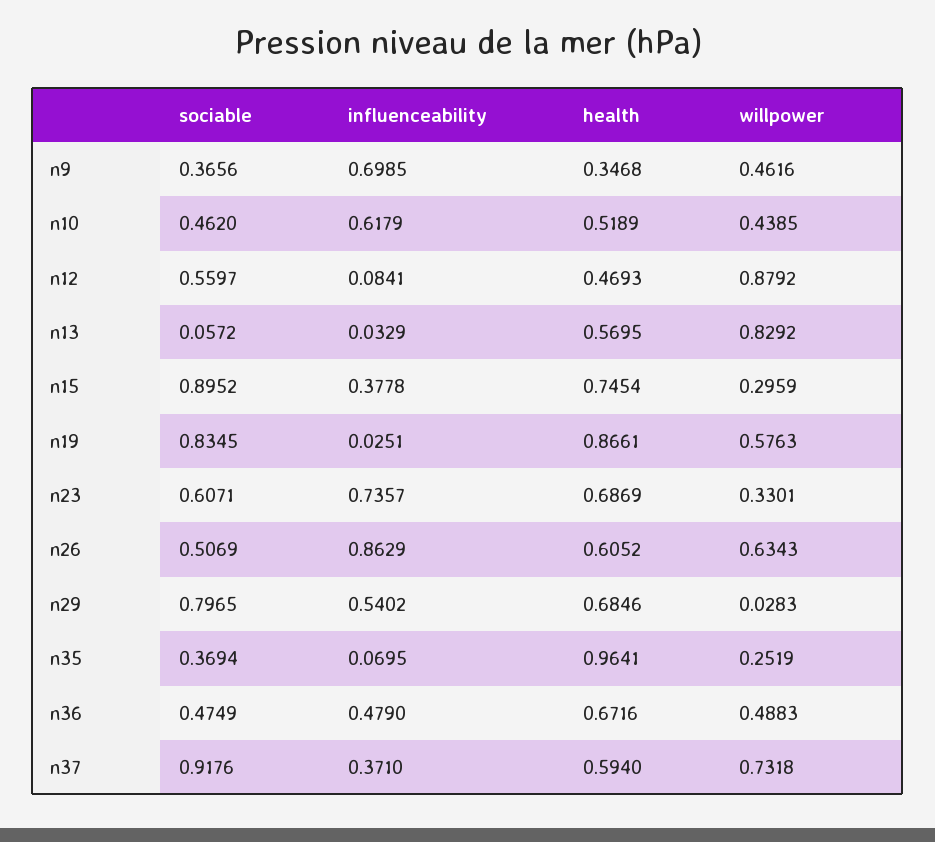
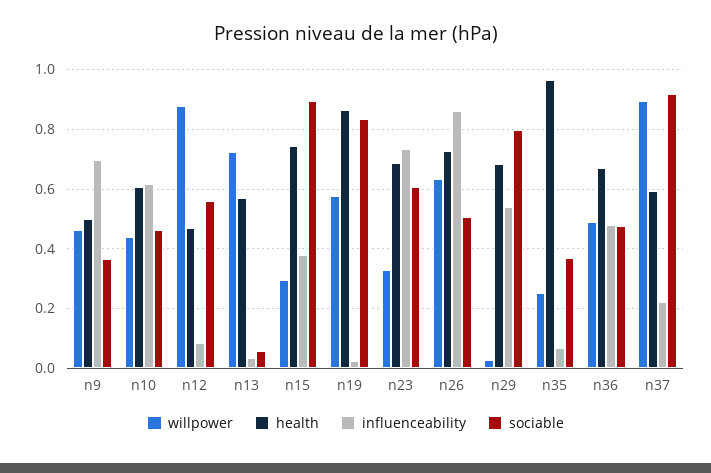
  {
    "sociable": {
      "n9": 0.3656,
      "n10": 0.462,
      "n12": 0.5597,
      "n13": 0.0572,
      "n15": 0.8952,
      "n19": 0.8345,
      "n23": 0.6071,
      "n26": 0.5069,
      "n29": 0.7965,
      "n35": 0.3694,
      "n36": 0.4749,
      "n37": 0.9176
    },
    "influenceability": {
      "n9": 0.6985,
      "n10": 0.6179,
      "n12": 0.0841,
      "n13": 0.0329,
      "n15": 0.3778,
      "n19": 0.0251,
      "n23": 0.7357,
      "n26": 0.8629,
      "n29": 0.5402,
      "n35": 0.0695,
      "n36": 0.479,
-     "n37": 0.371
+     "n37": 0.225
    },
    "health": {
-     "n9": 0.3468,
+     "n9": 0.5,
-     "n10": 0.5189,
+     "n10": 0.6,
      "n12": 0.4693,
      "n13": 0.5695,
      "n15": 0.7454,
      "n19": 0.8661,
      "n23": 0.6869,
-     "n26": 0.6052,
+     "n26": 0.725,
      "n29": 0.6846,
      "n35": 0.9641,
      "n36": 0.6716,
      "n37": 0.594
    },
    "willpower": {
      "n9": 0.4616,
      "n10": 0.4385,
      "n12": 0.8792,
-     "n13": 0.8292,
+     "n13": 0.725,
      "n15": 0.2959,
      "n19": 0.5763,
      "n23": 0.3301,
      "n26": 0.6343,
      "n29": 0.0283,
      "n35": 0.2519,
      "n36": 0.4883,
-     "n37": 0.7318
+     "n37": 0.9
    }
  }

